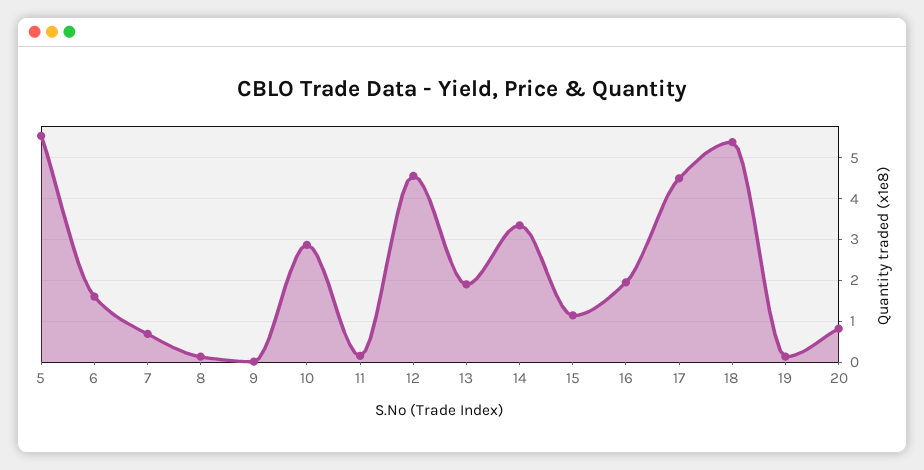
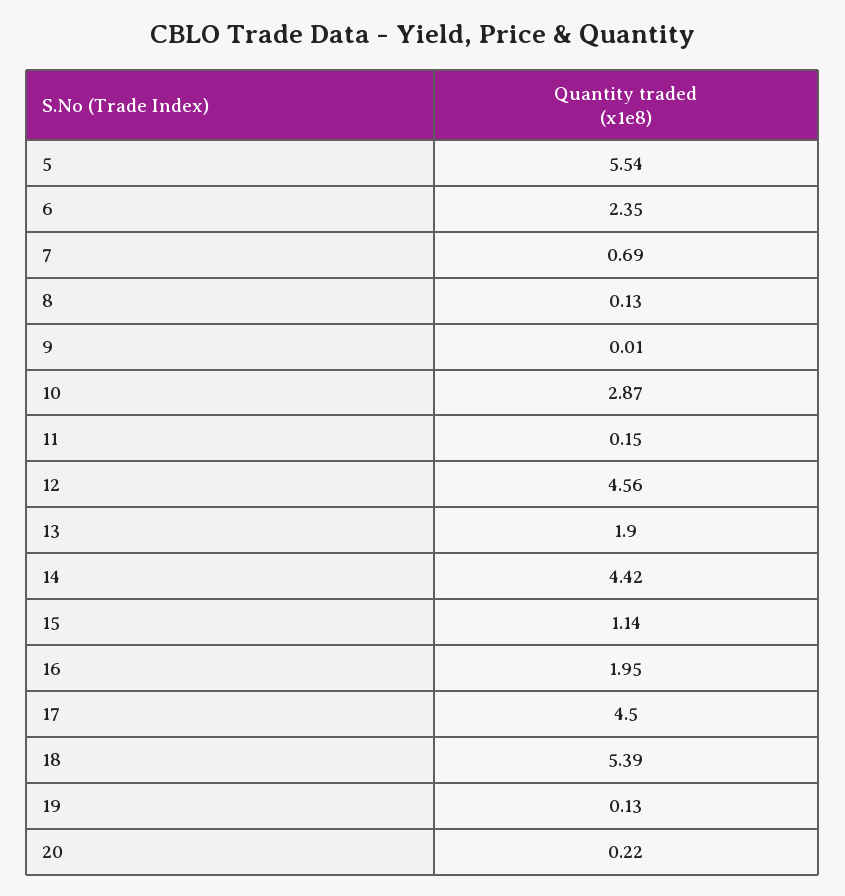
  {
    "5": 5.54,
-   "6": 1.6,
+   "6": 2.35,
    "7": 0.69,
    "8": 0.13,
    "9": 0.01,
    "10": 2.87,
    "11": 0.15,
    "12": 4.56,
    "13": 1.9,
-   "14": 3.4,
+   "14": 4.42,
    "15": 1.14,
    "16": 1.95,
    "17": 4.5,
    "18": 5.39,
    "19": 0.13,
-   "20": 0.8
+   "20": 0.22
  }

